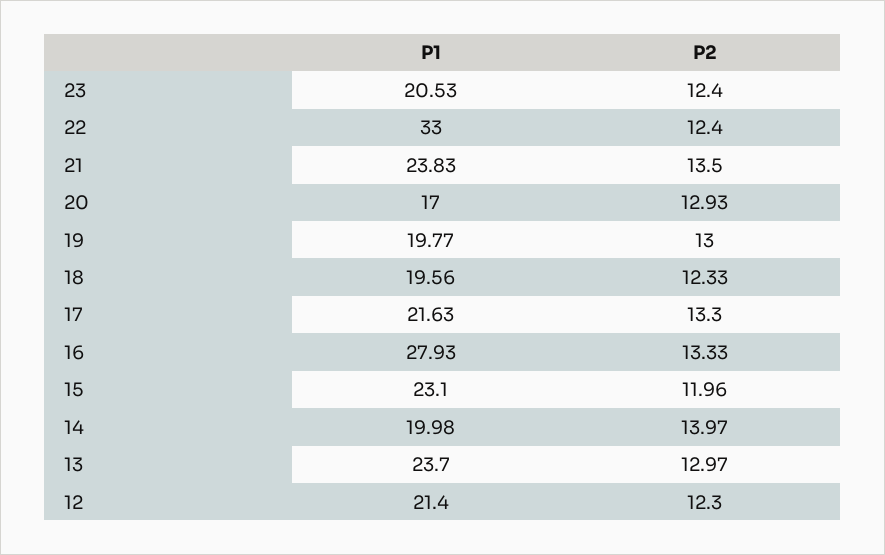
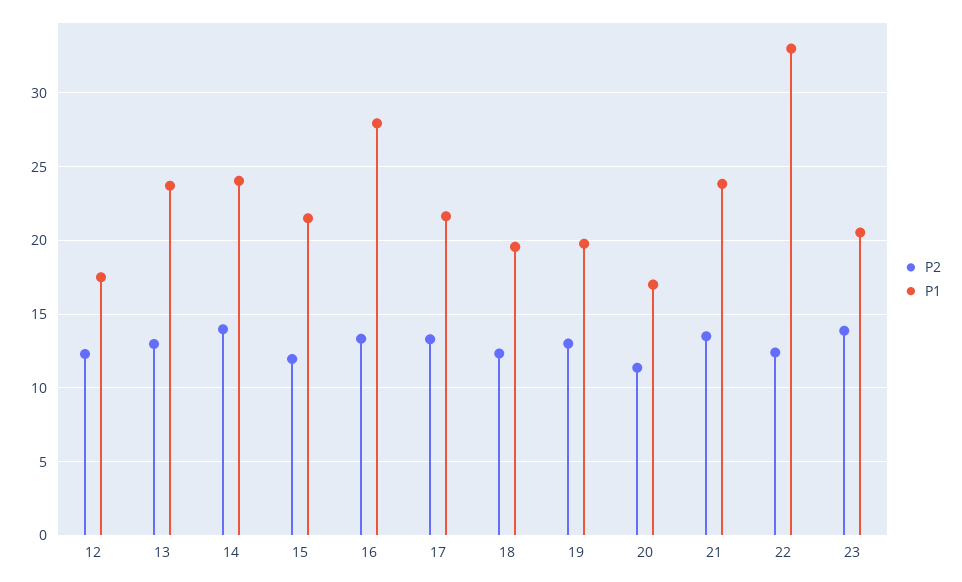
  {
    "P1": {
      "23": 20.53,
      "22": 33,
      "21": 23.83,
      "20": 17,
      "19": 19.77,
      "18": 19.56,
      "17": 21.63,
      "16": 27.93,
-     "15": 23.1,
+     "15": 21.5,
-     "14": 19.98,
+     "14": 24,
      "13": 23.7,
-     "12": 21.4
+     "12": 17.5
    },
    "P2": {
-     "23": 12.4,
+     "23": 14,
      "22": 12.4,
      "21": 13.5,
-     "20": 12.93,
+     "20": 11.5,
      "19": 13,
      "18": 12.33,
      "17": 13.3,
      "16": 13.33,
      "15": 11.96,
      "14": 13.97,
      "13": 12.97,
      "12": 12.3
    }
  }

